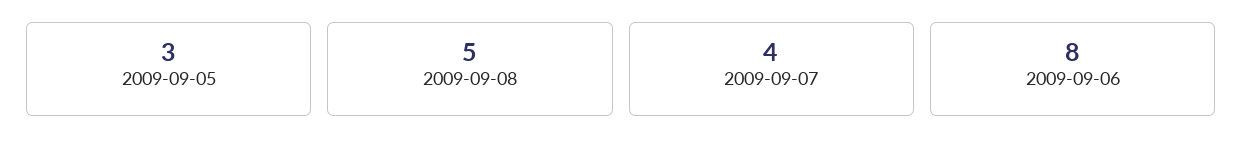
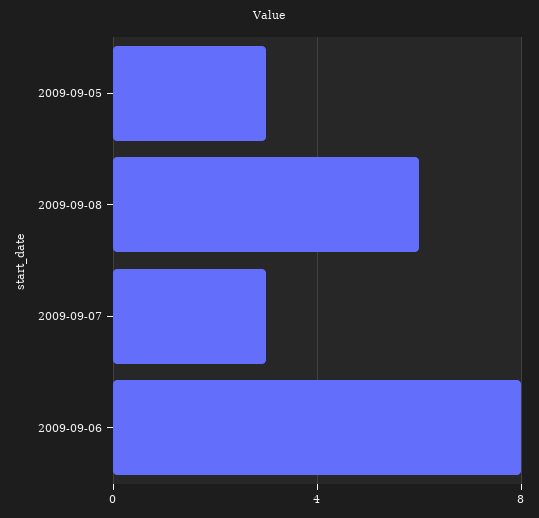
  {
    "2009-09-05": 3,
-   "2009-09-08": 5,
+   "2009-09-08": 6,
-   "2009-09-07": 4,
+   "2009-09-07": 3,
    "2009-09-06": 8
  }

